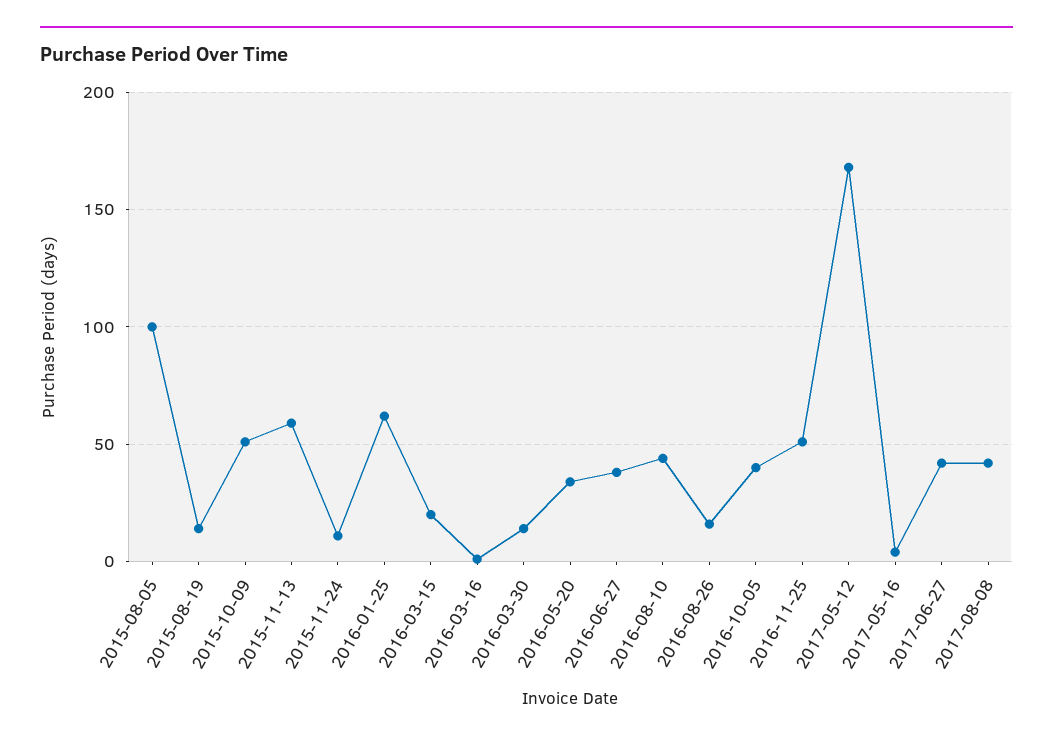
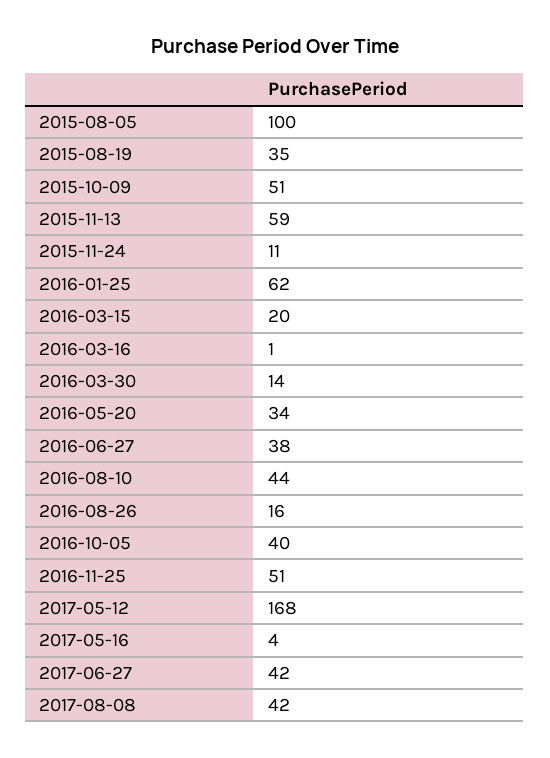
  {
    "2015-08-05": 100,
-   "2015-08-19": 15,
+   "2015-08-19": 35,
    "2015-10-09": 51,
    "2015-11-13": 59,
    "2015-11-24": 11,
    "2016-01-25": 62,
    "2016-03-15": 20,
    "2016-03-16": 1,
    "2016-03-30": 14,
    "2016-05-20": 34,
    "2016-06-27": 38,
    "2016-08-10": 44,
    "2016-08-26": 16,
    "2016-10-05": 40,
    "2016-11-25": 51,
    "2017-05-12": 168,
    "2017-05-16": 4,
    "2017-06-27": 42,
    "2017-08-08": 42
  }

